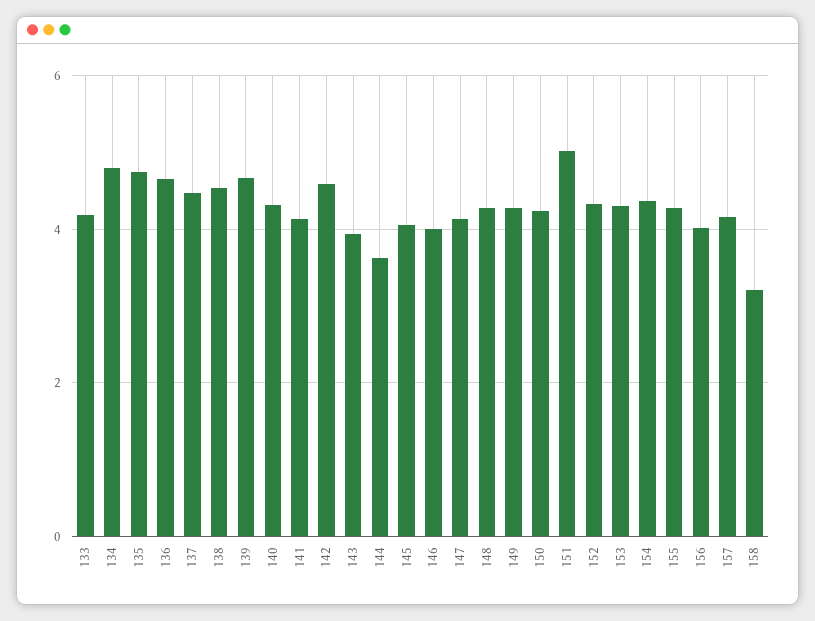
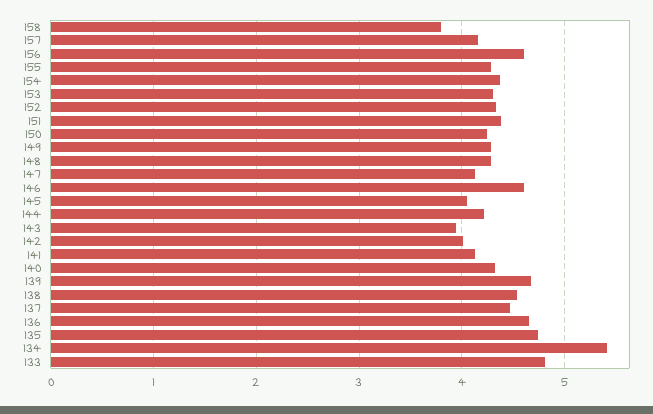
  {
-   "133": 4.2,
+   "133": 4.8,
-   "134": 4.8,
+   "134": 5.4,
    "135": 4.7,
    "136": 4.7,
    "137": 4.5,
    "138": 4.5,
    "139": 4.7,
    "140": 4.3,
    "141": 4.1,
-   "142": 4.6,
+   "142": 4,
    "143": 3.9,
-   "144": 3.6,
+   "144": 4.2,
    "145": 4.1,
-   "146": 4,
+   "146": 4.6,
    "147": 4.1,
    "148": 4.3,
    "149": 4.3,
    "150": 4.2,
-   "151": 5,
+   "151": 4.4,
    "152": 4.3,
    "153": 4.3,
    "154": 4.4,
    "155": 4.3,
-   "156": 4,
+   "156": 4.6,
    "157": 4.2,
-   "158": 3.2
+   "158": 3.8
  }

